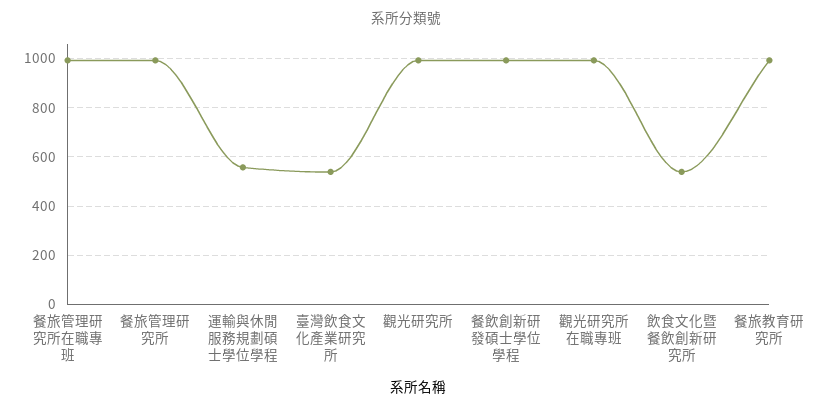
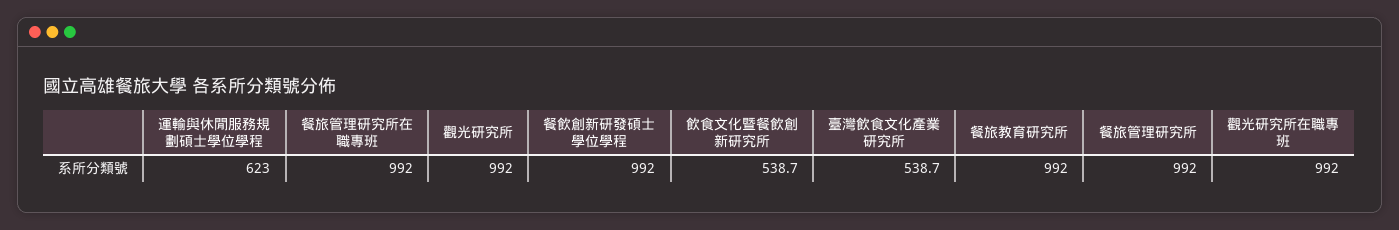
  {
    "餐旅管理研究所在職專班": 992,
    "餐旅管理研究所": 992,
-   "運輸與休閒服務規劃碩士學位學程": 550,
+   "運輸與休閒服務規劃碩士學位學程": 623,
    "臺灣飲食文化產業研究所": 538.7,
    "觀光研究所": 992,
    "餐飲創新研發碩士學位學程": 992,
    "觀光研究所在職專班": 992,
    "飲食文化暨餐飲創新研究所": 538.7,
    "餐旅教育研究所": 992
  }

